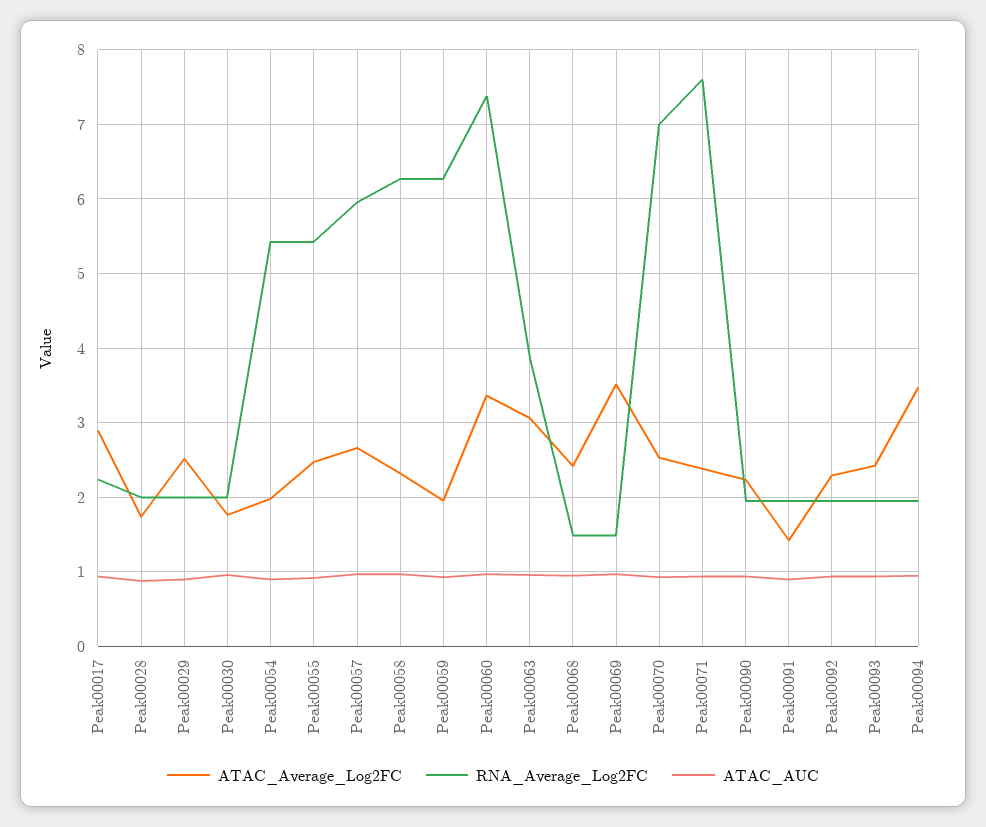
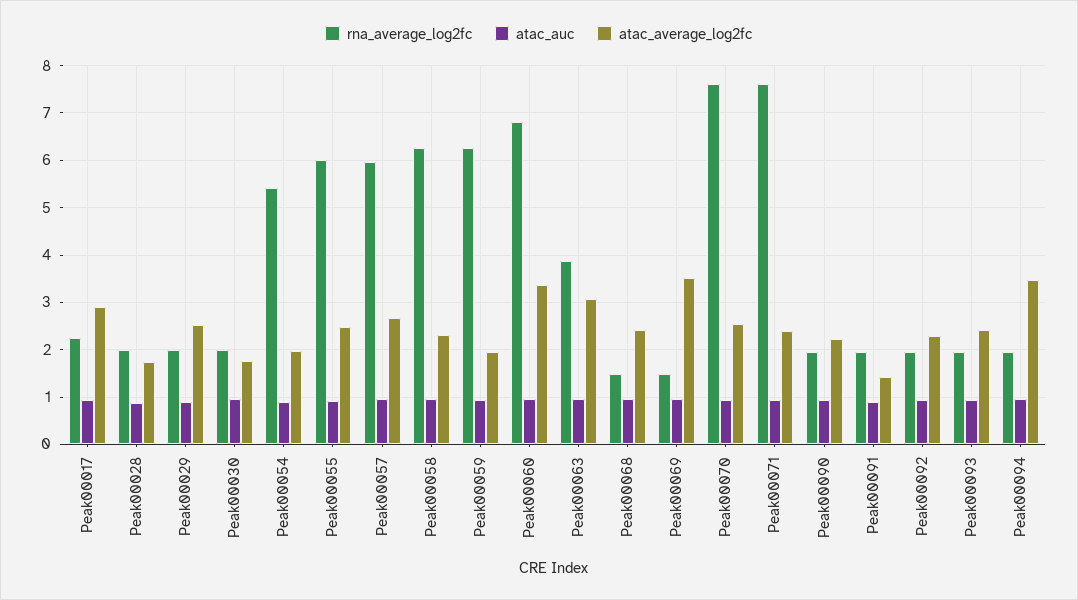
  {
    "ATAC_Average_Log2FC": {
      "Peak00017": 2.9,
      "Peak00028": 1.7,
      "Peak00029": 2.5,
      "Peak00030": 1.8,
      "Peak00054": 2,
      "Peak00055": 2.5,
      "Peak00057": 2.7,
      "Peak00058": 2.3,
      "Peak00059": 2,
      "Peak00060": 3.4,
      "Peak00063": 3.1,
      "Peak00068": 2.4,
      "Peak00069": 3.5,
      "Peak00070": 2.5,
      "Peak00071": 2.4,
      "Peak00090": 2.2,
      "Peak00091": 1.4,
      "Peak00092": 2.3,
      "Peak00093": 2.4,
      "Peak00094": 3.5
    },
    "RNA_Average_Log2FC": {
      "Peak00017": 2.2,
      "Peak00028": 2,
      "Peak00029": 2,
      "Peak00030": 2,
      "Peak00054": 5.4,
-     "Peak00055": 5.4,
+     "Peak00055": 6,
      "Peak00057": 6,
      "Peak00058": 6.3,
      "Peak00059": 6.3,
-     "Peak00060": 7.4,
+     "Peak00060": 6.8,
      "Peak00063": 3.9,
      "Peak00068": 1.5,
      "Peak00069": 1.5,
-     "Peak00070": 7,
+     "Peak00070": 7.6,
      "Peak00071": 7.6,
      "Peak00090": 2,
      "Peak00091": 2,
      "Peak00092": 2,
      "Peak00093": 2,
      "Peak00094": 2
    },
    "ATAC_AUC": {
      "Peak00017": 0.9,
      "Peak00028": 0.9,
      "Peak00029": 0.9,
      "Peak00030": 1,
      "Peak00054": 0.9,
      "Peak00055": 0.9,
      "Peak00057": 1,
      "Peak00058": 1,
      "Peak00059": 0.9,
      "Peak00060": 1,
      "Peak00063": 1,
      "Peak00068": 1,
      "Peak00069": 1,
      "Peak00070": 0.9,
      "Peak00071": 0.9,
      "Peak00090": 0.9,
      "Peak00091": 0.9,
      "Peak00092": 0.9,
      "Peak00093": 0.9,
      "Peak00094": 1
    }
  }

